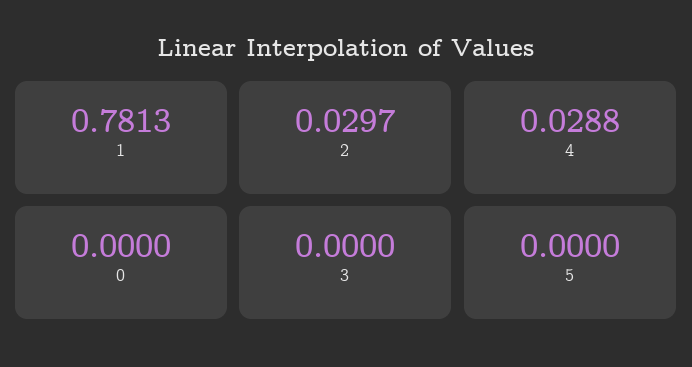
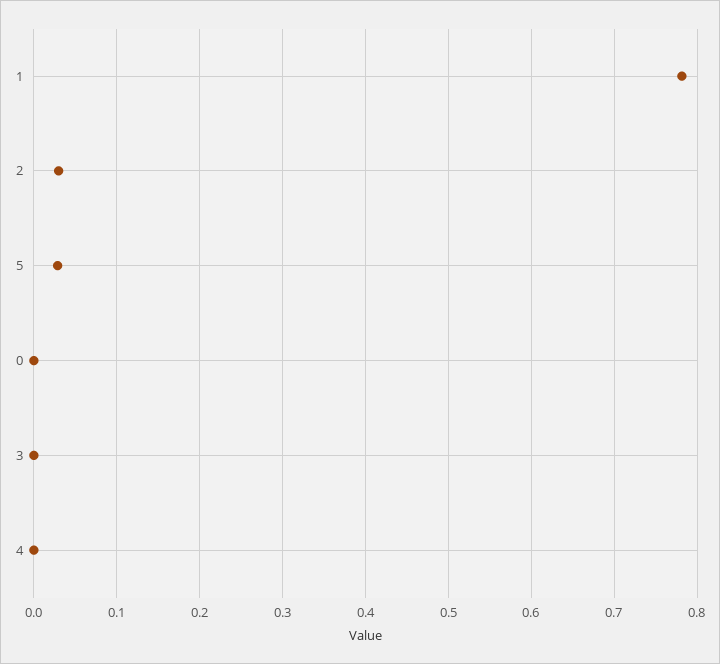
  {
    "1": 0.7813,
    "2": 0.0297,
-   "4": 0.0288,
+   "4": 0,
    "0": 0,
    "3": 0,
-   "5": 0
+   "5": 0.03
  }

